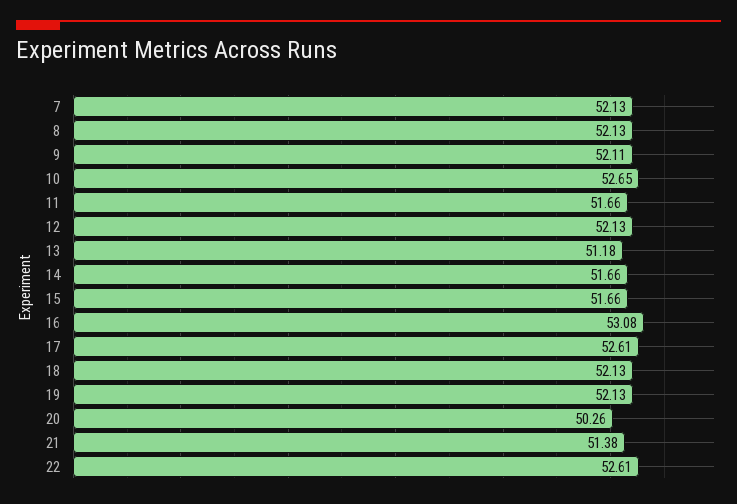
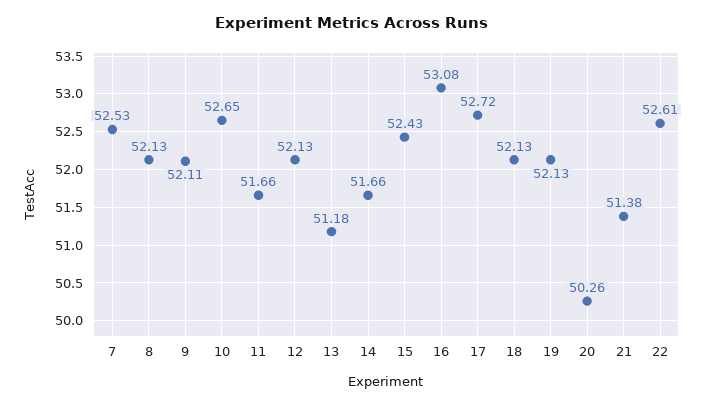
  {
-   "7": 52.13,
+   "7": 52.53,
    "8": 52.13,
    "9": 52.11,
    "10": 52.65,
    "11": 51.66,
    "12": 52.13,
    "13": 51.18,
    "14": 51.66,
-   "15": 51.66,
+   "15": 52.43,
    "16": 53.08,
-   "17": 52.61,
+   "17": 52.72,
    "18": 52.13,
    "19": 52.13,
    "20": 50.26,
    "21": 51.38,
    "22": 52.61
  }

